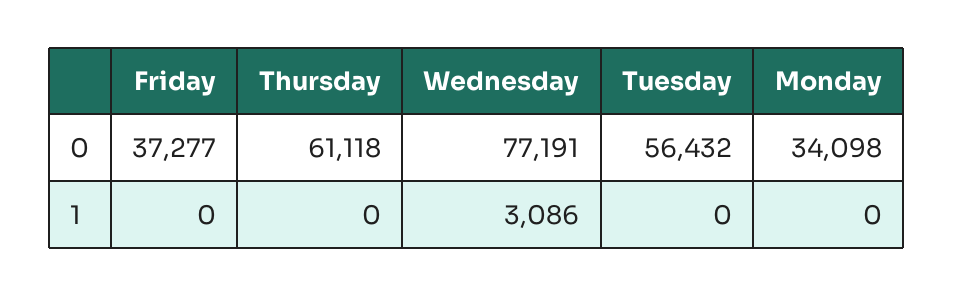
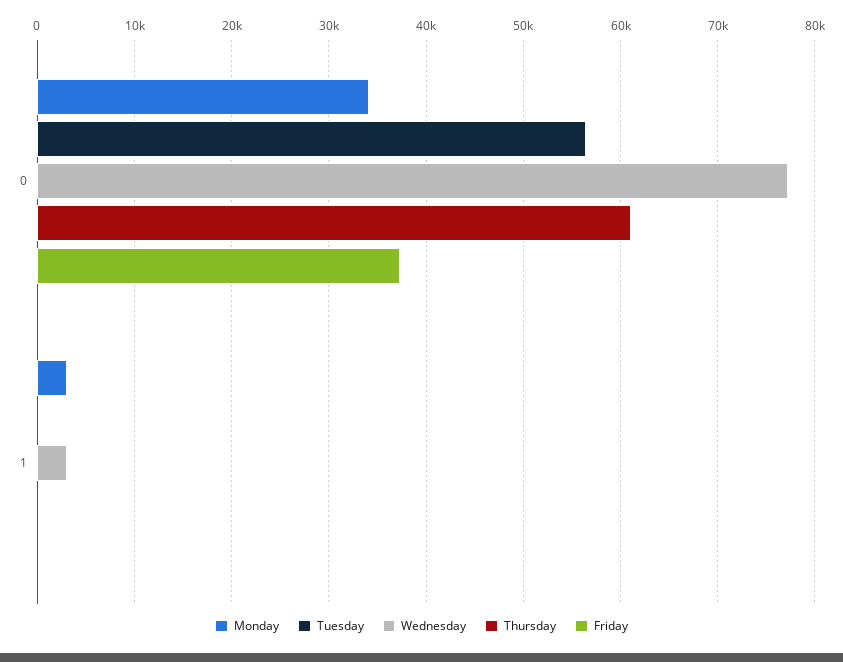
  {
    "Friday": {
      "0": 37277,
      "1": 0
    },
    "Thursday": {
      "0": 61118,
      "1": 0
    },
    "Wednesday": {
      "0": 77191,
      "1": 3086
    },
    "Tuesday": {
      "0": 56432,
      "1": 0
    },
    "Monday": {
      "0": 34098,
-     "1": 0
+     "1": 3000
    }
  }

